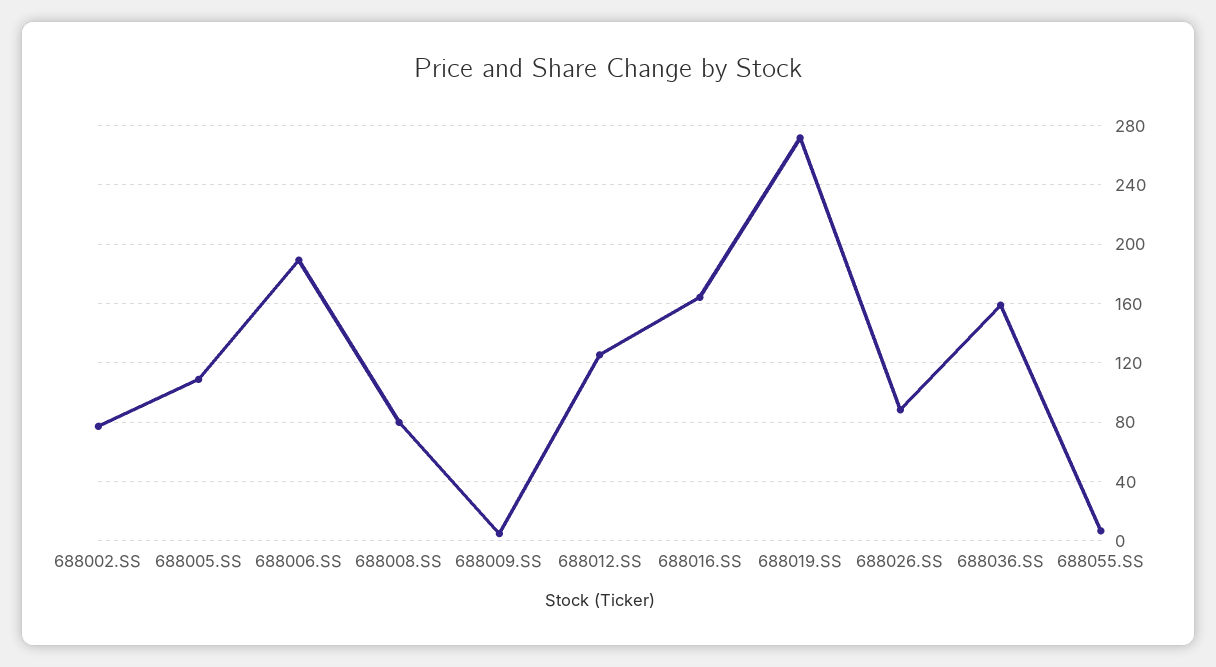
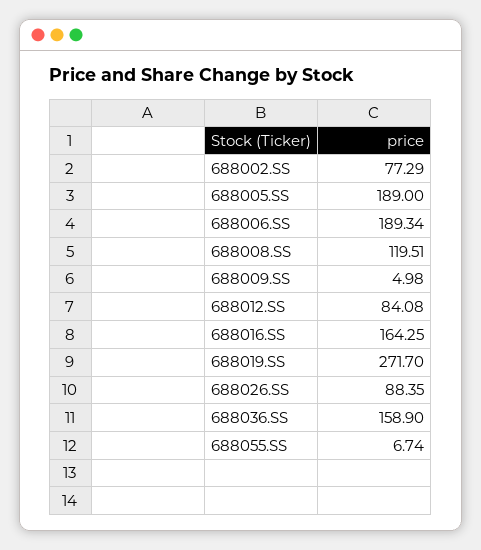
  {
    "688002.SS": 77.29,
-   "688005.SS": 110,
+   "688005.SS": 189,
    "688006.SS": 189.34,
-   "688008.SS": 80,
+   "688008.SS": 119.51,
    "688009.SS": 4.98,
-   "688012.SS": 125,
+   "688012.SS": 84.08,
    "688016.SS": 164.25,
    "688019.SS": 271.7,
    "688026.SS": 88.35,
    "688036.SS": 158.9,
    "688055.SS": 6.74
  }

